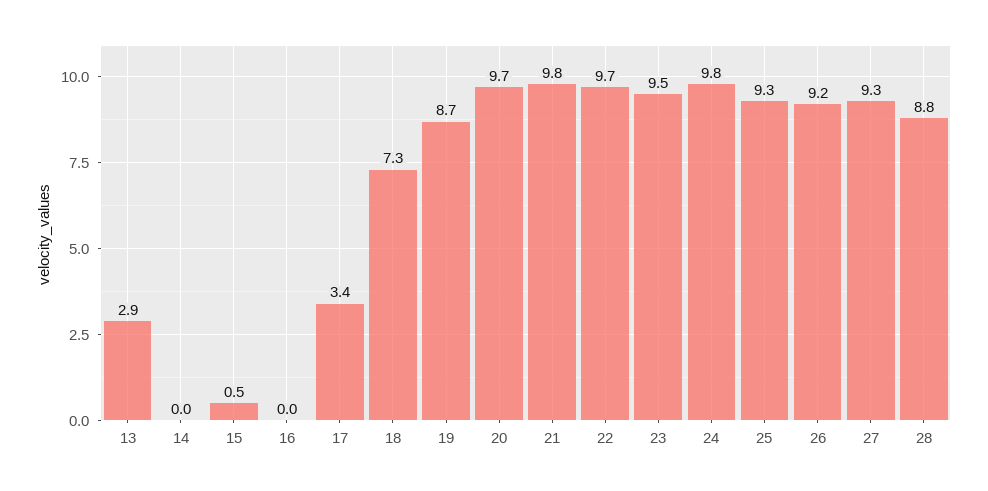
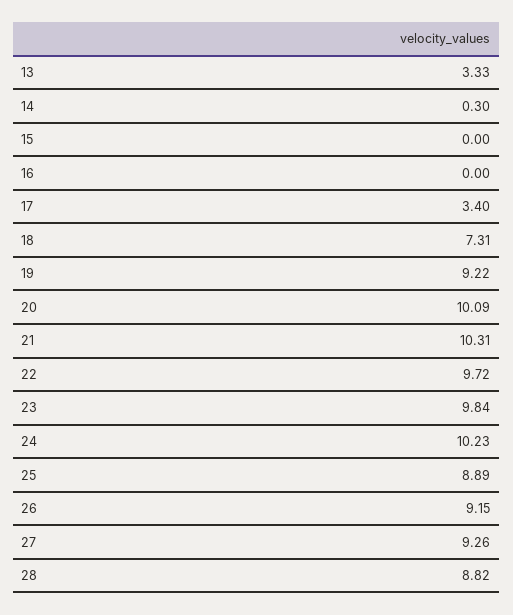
  {
-   "13": 2.9,
+   "13": 3.33,
-   "14": 0,
+   "14": 0.3,
-   "15": 0.5,
+   "15": 0,
    "16": 0,
    "17": 3.4,
    "18": 7.31,
-   "19": 8.7,
+   "19": 9.22,
-   "20": 9.7,
+   "20": 10.09,
-   "21": 9.8,
+   "21": 10.31,
    "22": 9.72,
-   "23": 9.5,
+   "23": 9.84,
-   "24": 9.8,
+   "24": 10.23,
-   "25": 9.3,
+   "25": 8.89,
    "26": 9.15,
    "27": 9.26,
    "28": 8.82
  }

